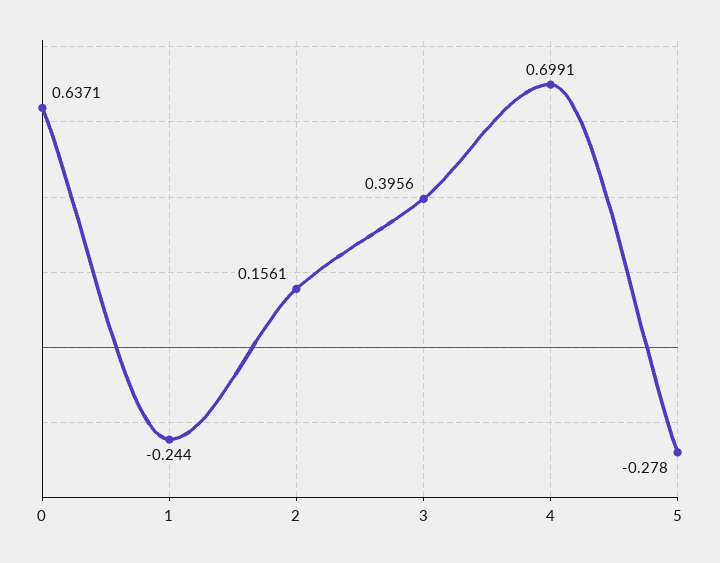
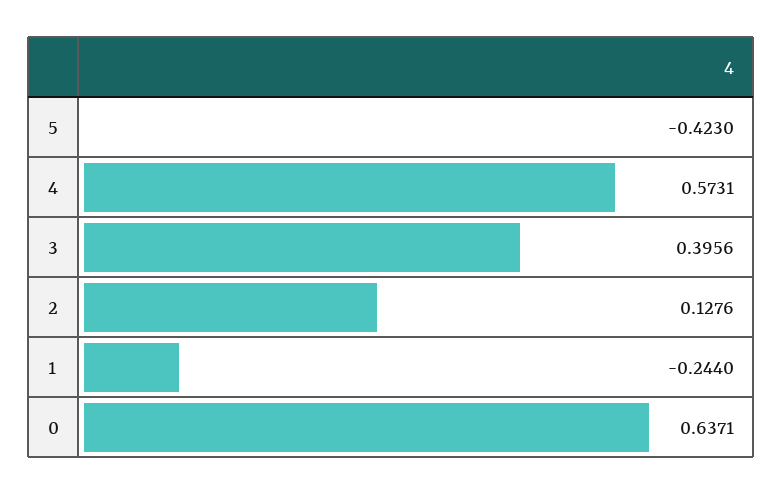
  {
    "0": 0.6371,
    "1": -0.244,
-   "2": 0.1561,
+   "2": 0.1276,
    "3": 0.3956,
-   "4": 0.6991,
+   "4": 0.5731,
-   "5": -0.278
+   "5": -0.423
  }

